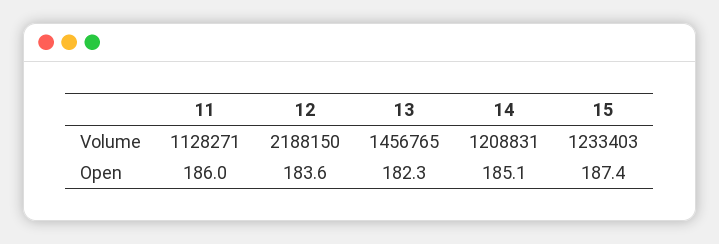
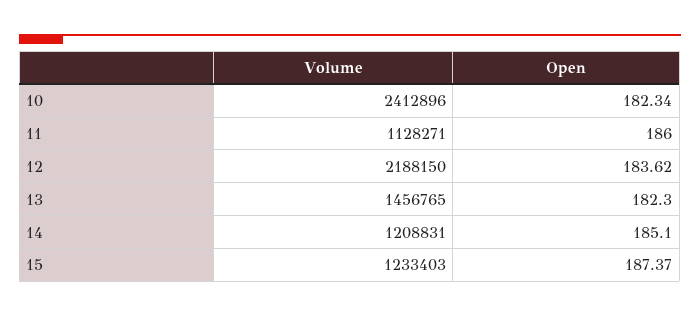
  {
    "11": {
      "Volume": 1128271,
      "Open": 186
    },
    "12": {
      "Volume": 2188150,
      "Open": 183.62
    },
    "13": {
      "Volume": 1456765,
      "Open": 182.3
    },
    "14": {
      "Volume": 1208831,
      "Open": 185.1
    },
    "15": {
      "Volume": 1233403,
      "Open": 187.37
-   }
+   },
+   "10": {
+     "Volume": 2412896,
+     "Open": 182.34
+   }
  }

